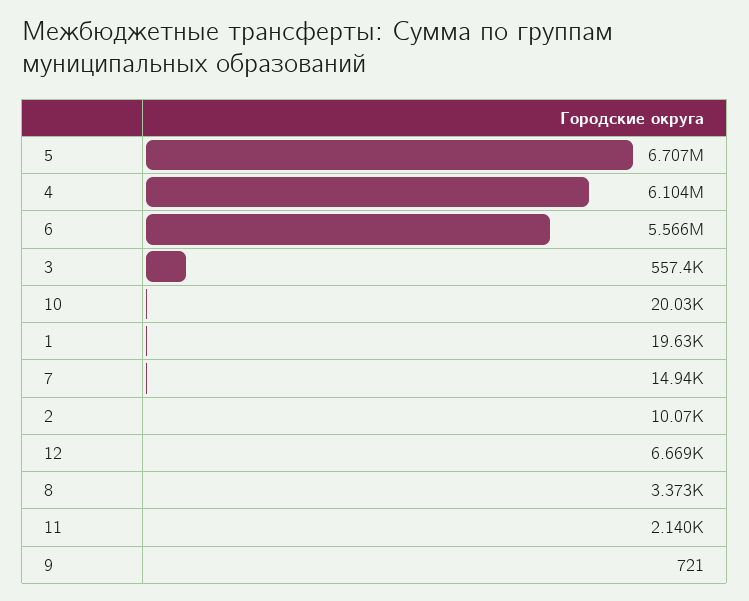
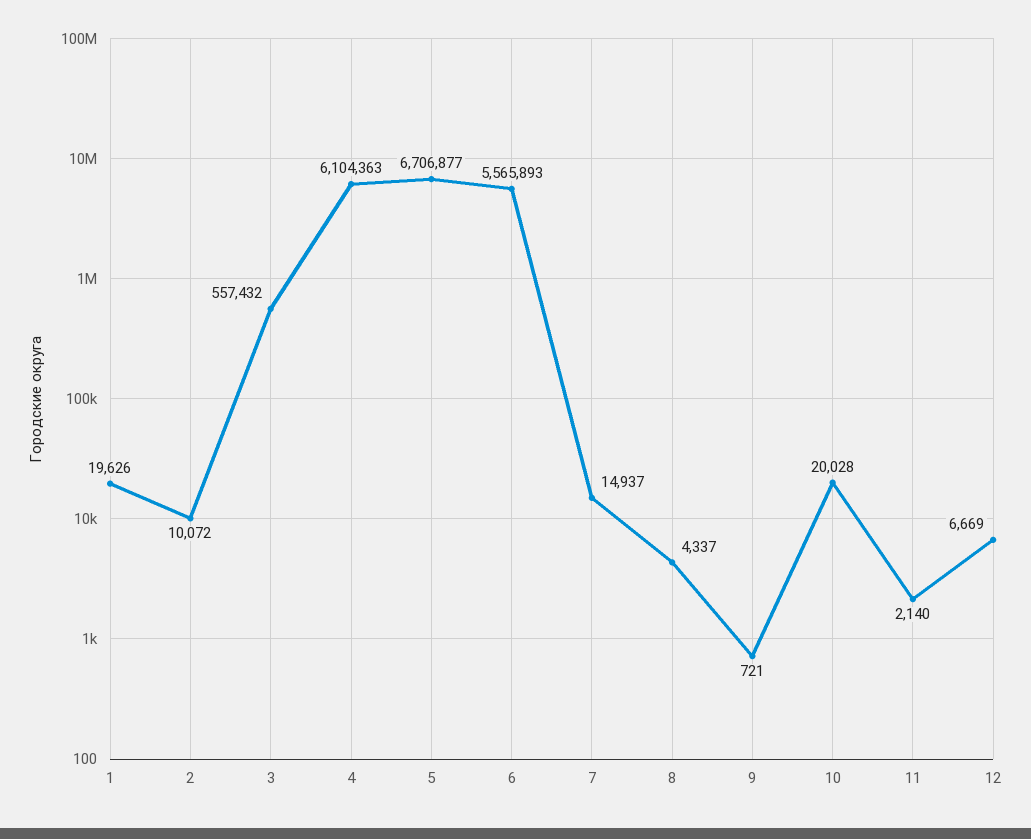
  {
    "5": 6706877,
    "4": 6104363,
    "6": 5565893,
    "3": 557432,
    "10": 20028,
    "1": 19626,
    "7": 14937,
    "2": 10072,
    "12": 6669,
-   "8": 3373,
+   "8": 4337,
    "11": 2140,
    "9": 721
  }

